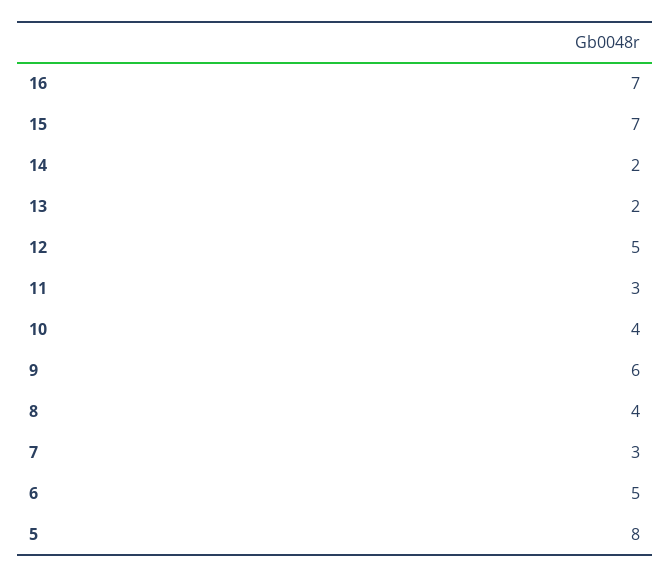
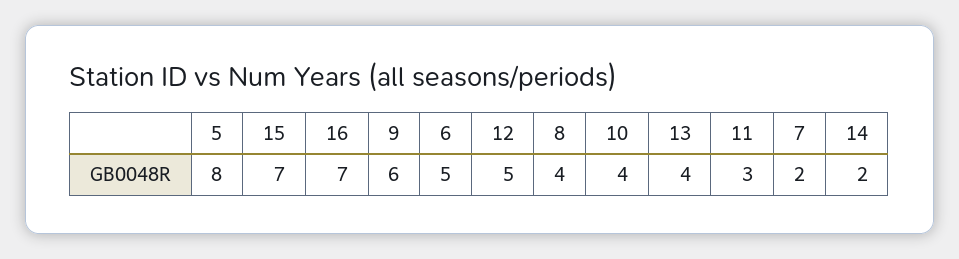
  {
    "16": 7,
    "15": 7,
    "14": 2,
-   "13": 2,
+   "13": 4,
    "12": 5,
    "11": 3,
    "10": 4,
    "9": 6,
    "8": 4,
-   "7": 3,
+   "7": 2,
    "6": 5,
    "5": 8
  }

